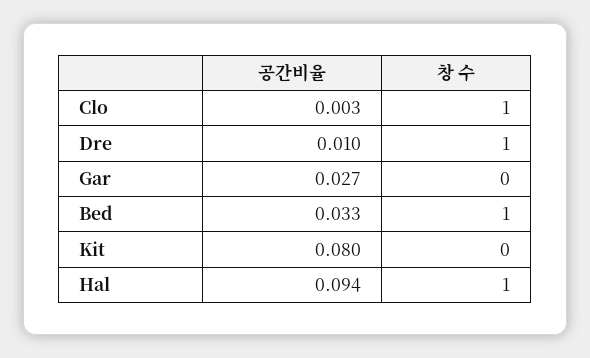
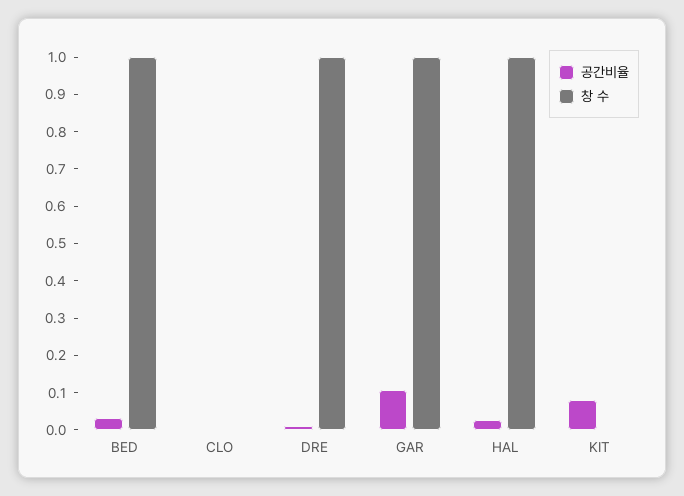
  {
    "공간비율": {
      "Clo": 0.003,
      "Dre": 0.01,
-     "Gar": 0.027,
+     "Gar": 0.1,
      "Bed": 0.033,
      "Kit": 0.08,
-     "Hal": 0.094
+     "Hal": 0.025
    },
    "창 수": {
-     "Clo": 1,
+     "Clo": 0,
      "Dre": 1,
-     "Gar": 0,
+     "Gar": 1,
      "Bed": 1,
      "Kit": 0,
      "Hal": 1
    }
  }

